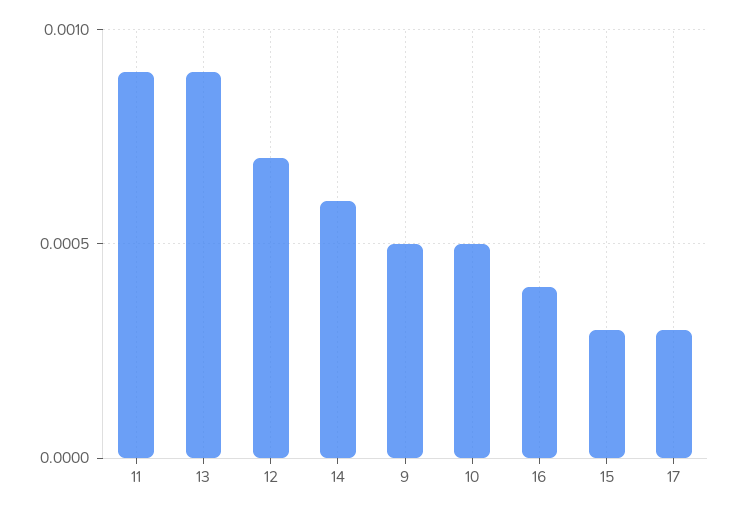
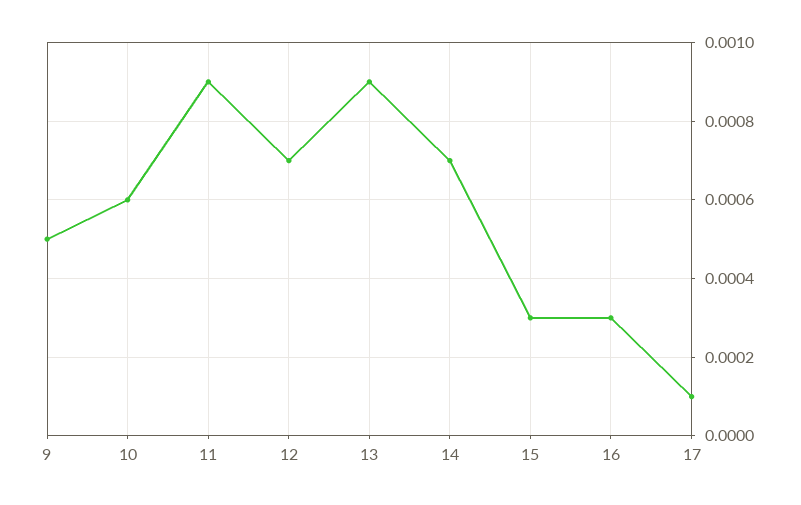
  {
    "11": 0.0009,
    "13": 0.0009,
    "12": 0.0007,
-   "14": 0.0006,
+   "14": 0.0007,
    "9": 0.0005,
-   "10": 0.0005,
+   "10": 0.0006,
-   "16": 0.0004,
+   "16": 0.0003,
    "15": 0.0003,
-   "17": 0.0003
+   "17": 0.0001
  }

